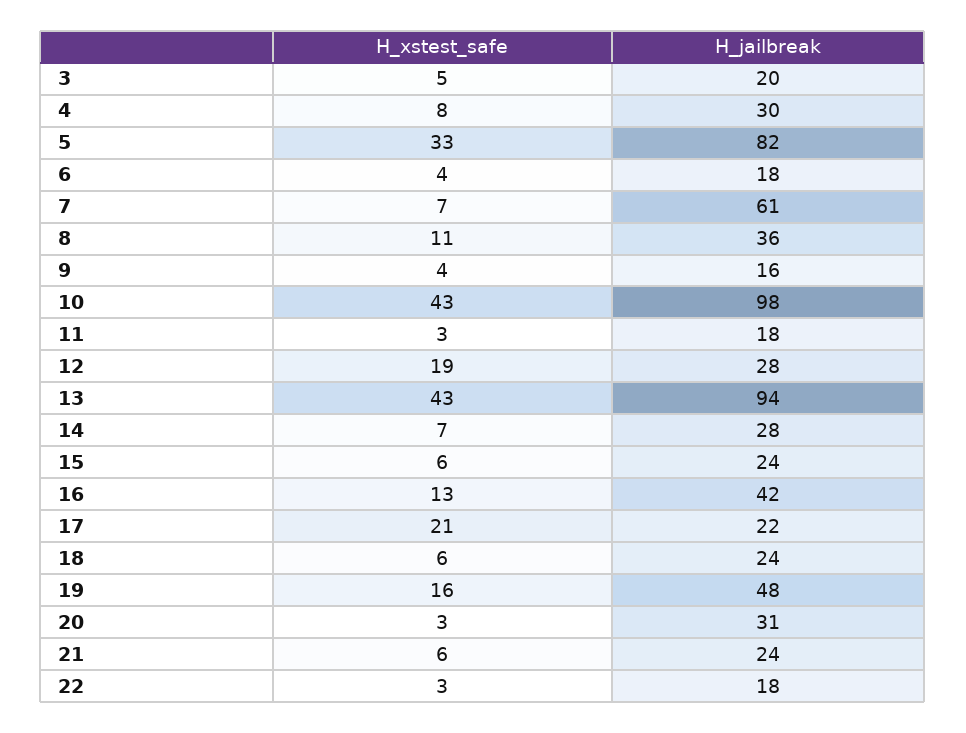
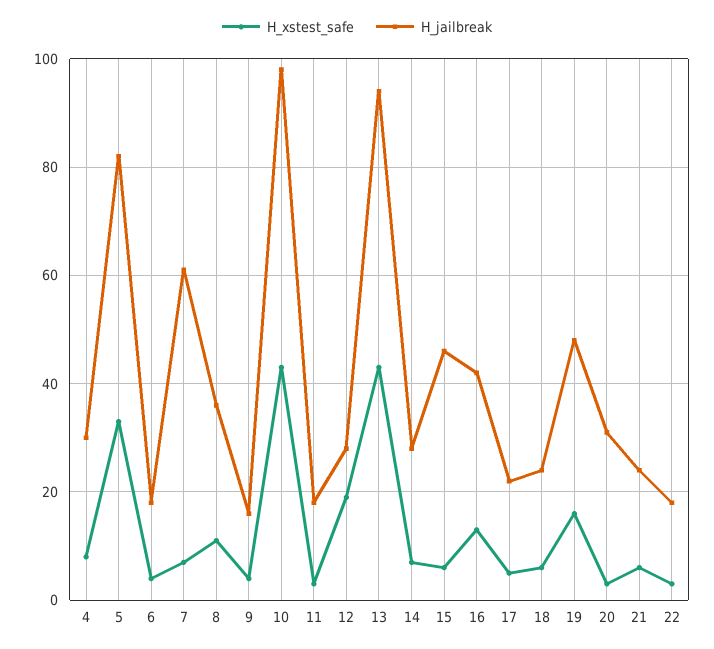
  {
    "H_xstest_safe": {
-     "3": 5,
      "4": 8,
      "5": 33,
      "6": 4,
      "7": 7,
      "8": 11,
      "9": 4,
      "10": 43,
      "11": 3,
      "12": 19,
      "13": 43,
      "14": 7,
      "15": 6,
      "16": 13,
-     "17": 21,
+     "17": 5,
      "18": 6,
      "19": 16,
      "20": 3,
      "21": 6,
      "22": 3
    },
    "H_jailbreak": {
-     "3": 20,
      "4": 30,
      "5": 82,
      "6": 18,
      "7": 61,
      "8": 36,
      "9": 16,
      "10": 98,
      "11": 18,
      "12": 28,
      "13": 94,
      "14": 28,
-     "15": 24,
+     "15": 45,
      "16": 42,
      "17": 22,
      "18": 24,
      "19": 48,
      "20": 31,
      "21": 24,
      "22": 18
    }
  }

